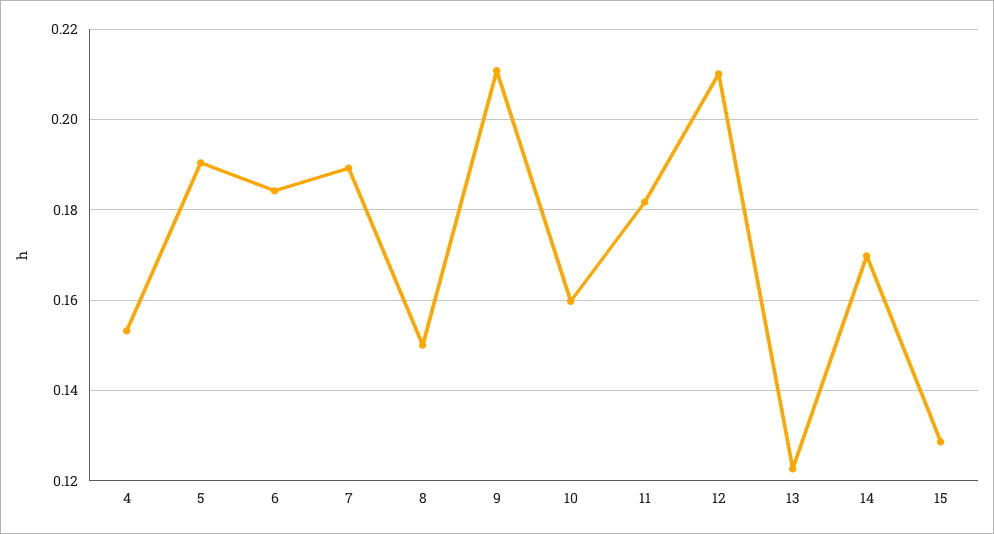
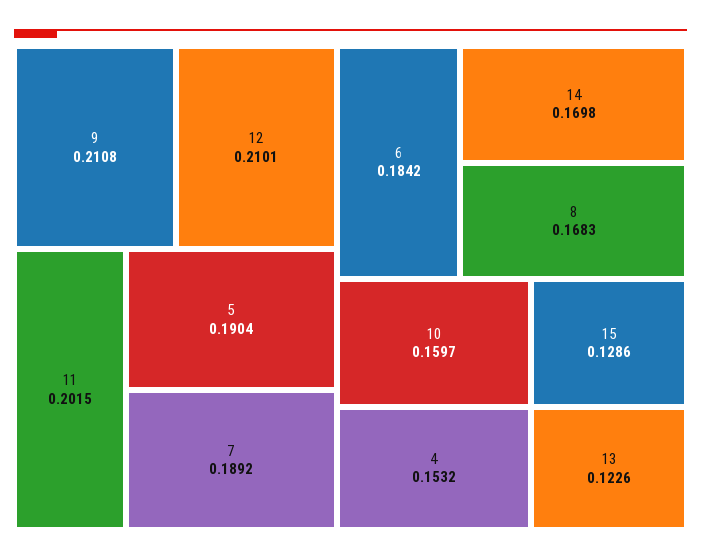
  {
    "4": 0.1532,
    "5": 0.1904,
    "6": 0.1842,
    "7": 0.1892,
-   "8": 0.15,
+   "8": 0.1683,
    "9": 0.2108,
    "10": 0.1597,
-   "11": 0.182,
+   "11": 0.2015,
    "12": 0.2101,
    "13": 0.1226,
    "14": 0.1698,
    "15": 0.1286
  }

